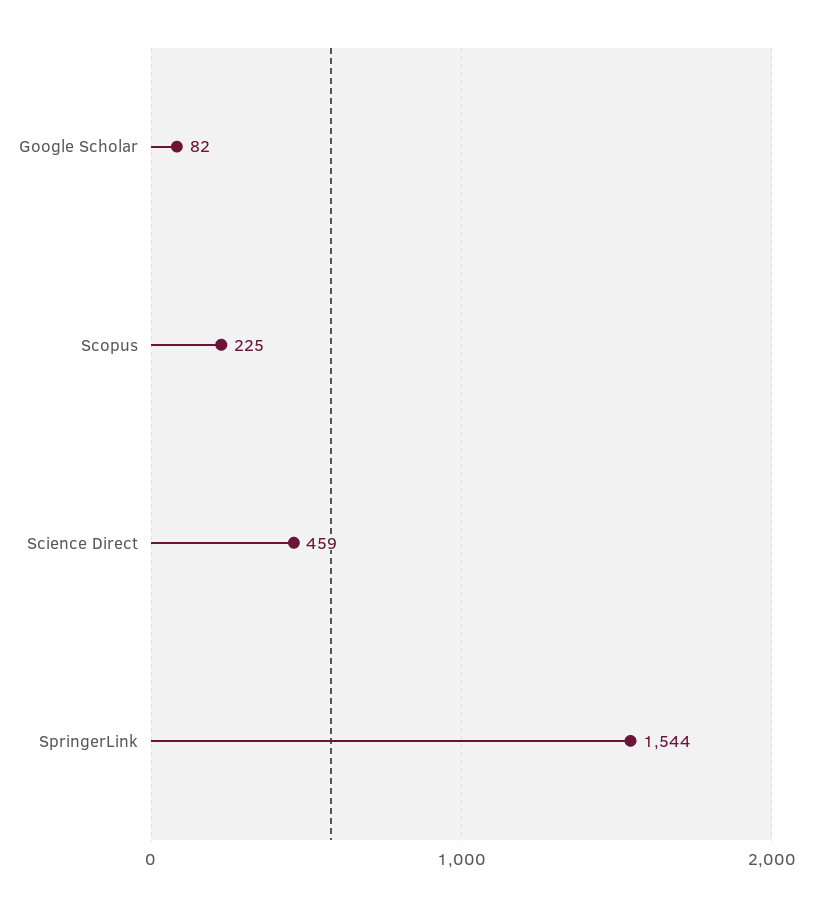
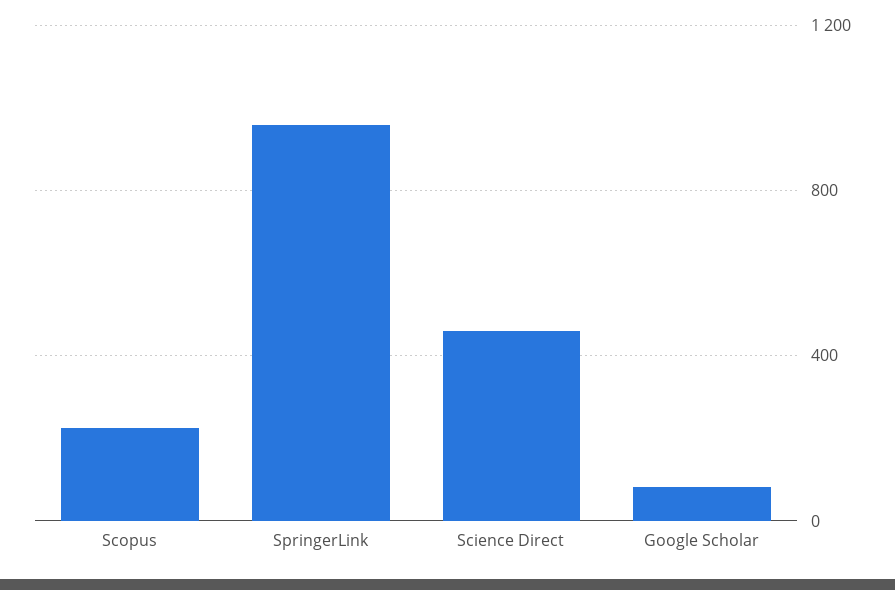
  {
    "Google Scholar": 82,
    "Scopus": 225,
    "Science Direct": 459,
-   "SpringerLink": 1544
+   "SpringerLink": 950
  }

